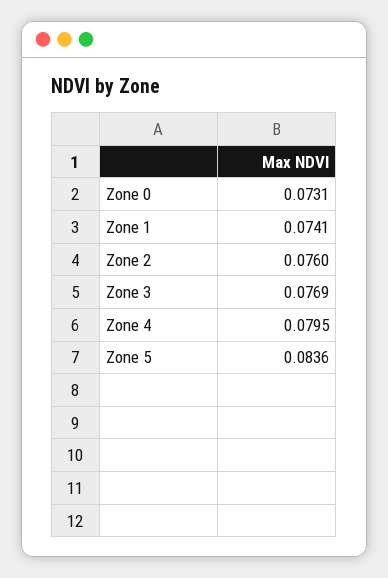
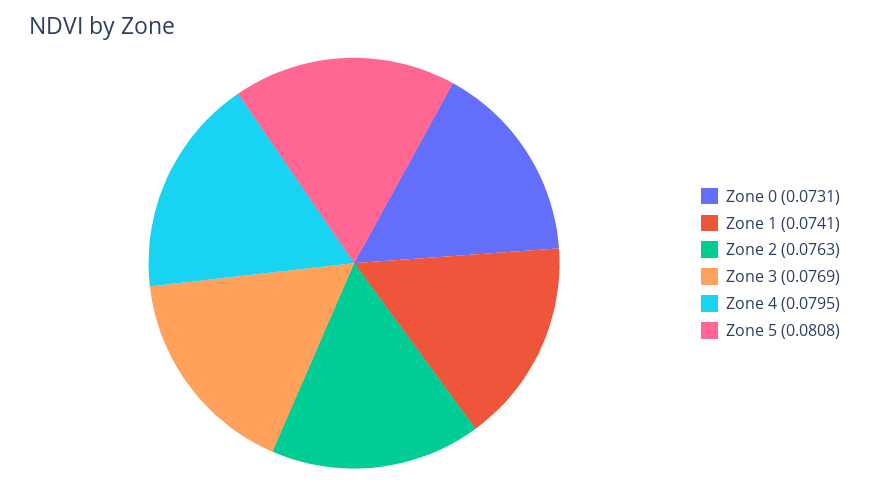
  {
    "Zone 0": 0.0731,
    "Zone 1": 0.0741,
-   "Zone 2": 0.076,
+   "Zone 2": 0.0763,
    "Zone 3": 0.0769,
    "Zone 4": 0.0795,
-   "Zone 5": 0.0836
+   "Zone 5": 0.0808
  }

